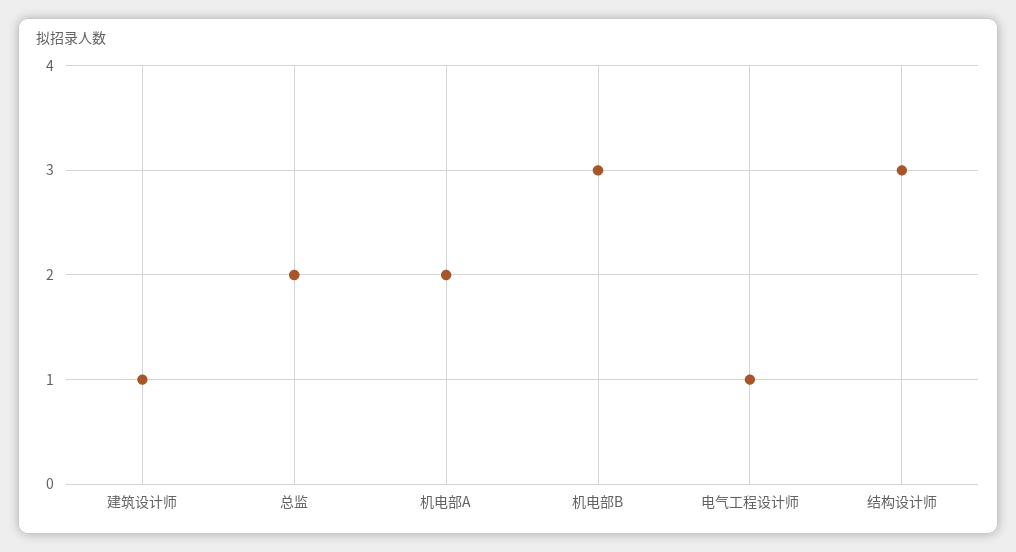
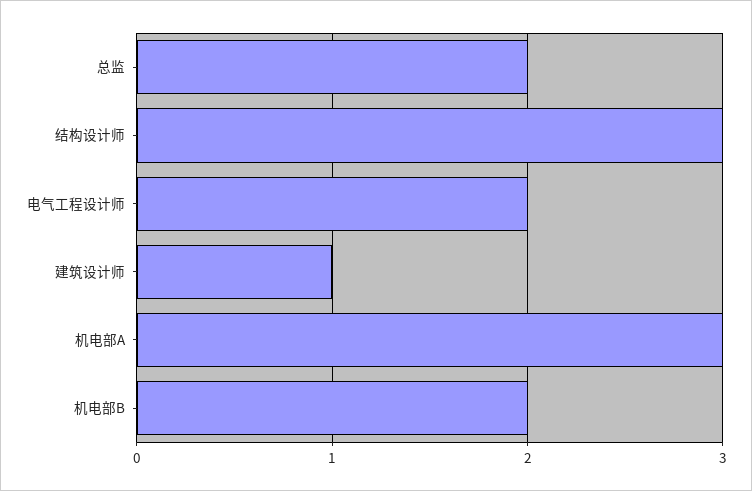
  {
    "建筑设计师": 1,
    "总监": 2,
-   "机电部A": 2,
+   "机电部A": 3,
-   "机电部B": 3,
+   "机电部B": 2,
-   "电气工程设计师": 1,
+   "电气工程设计师": 2,
    "结构设计师": 3
  }

